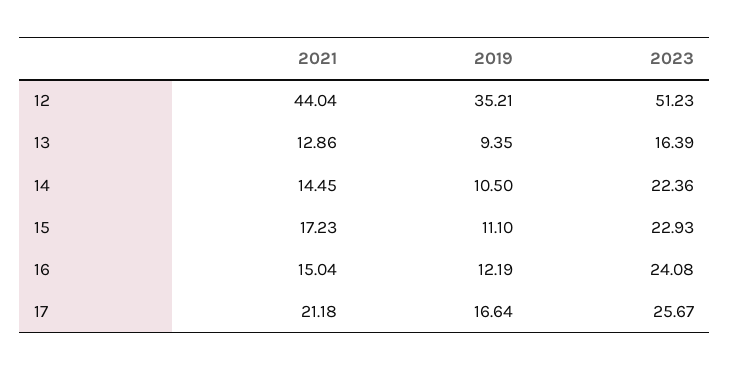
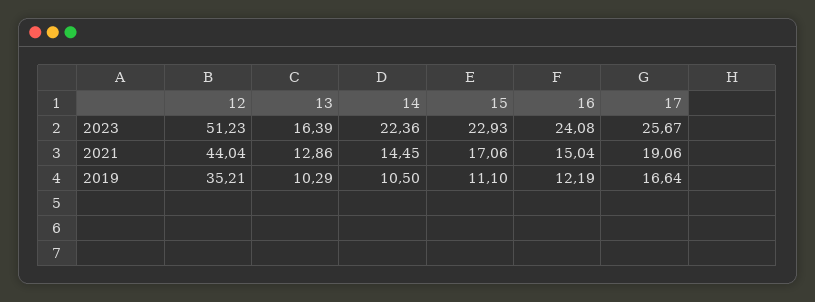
  {
    "2021": {
      "12": 44.04,
      "13": 12.86,
      "14": 14.45,
-     "15": 17.23,
+     "15": 17.06,
      "16": 15.04,
-     "17": 21.18
+     "17": 19.06
    },
    "2019": {
      "12": 35.21,
-     "13": 9.35,
+     "13": 10.29,
      "14": 10.5,
      "15": 11.1,
      "16": 12.19,
      "17": 16.64
    },
    "2023": {
      "12": 51.23,
      "13": 16.39,
      "14": 22.36,
      "15": 22.93,
      "16": 24.08,
      "17": 25.67
    }
  }

